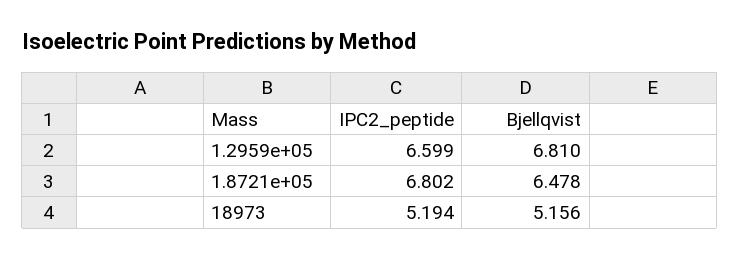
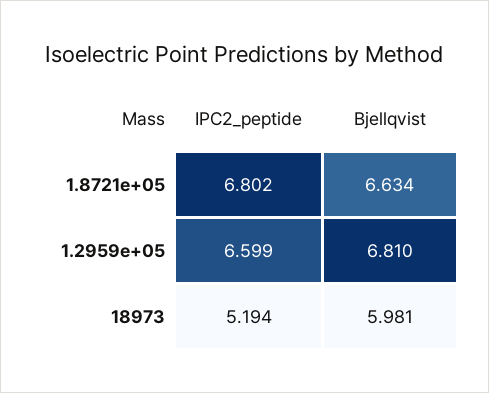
  {
    "IPC2_peptide": {
      "1.2959e+05": 6.599,
      "1.8721e+05": 6.802,
      "18973": 5.194
    },
    "Bjellqvist": {
      "1.2959e+05": 6.81,
-     "1.8721e+05": 6.478,
+     "1.8721e+05": 6.634,
-     "18973": 5.156
+     "18973": 5.981
    }
  }

